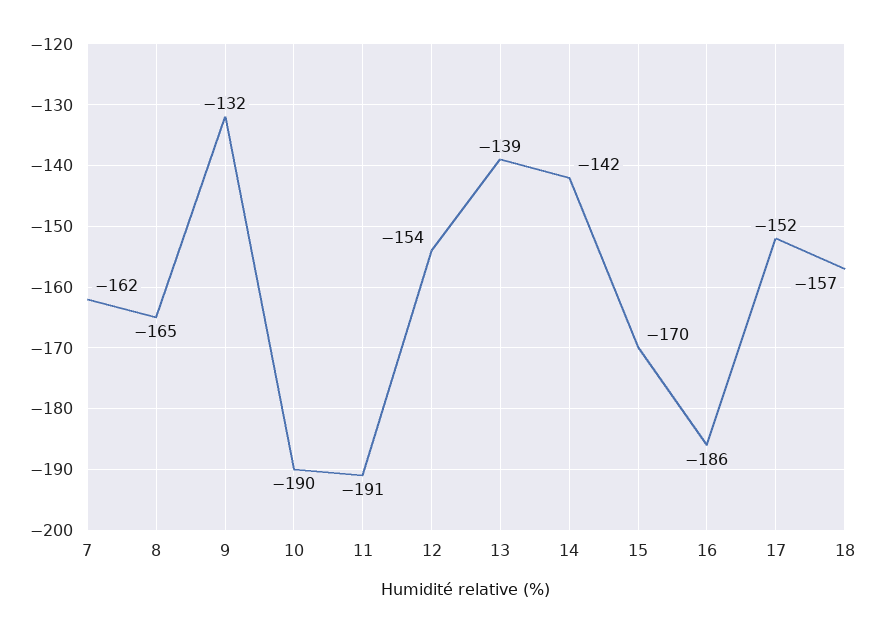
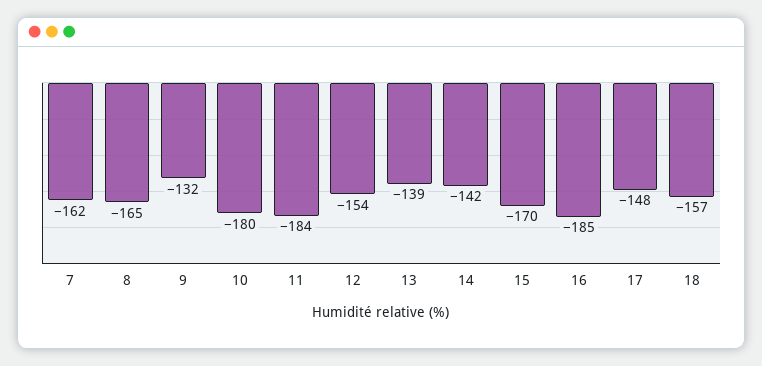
  {
    "7": -162,
    "8": -165,
    "9": -132,
-   "10": -190,
+   "10": -180,
-   "11": -191,
+   "11": -184,
    "12": -154,
    "13": -139,
    "14": -142,
    "15": -170,
-   "16": -186,
+   "16": -185,
-   "17": -152,
+   "17": -148,
    "18": -157
  }

